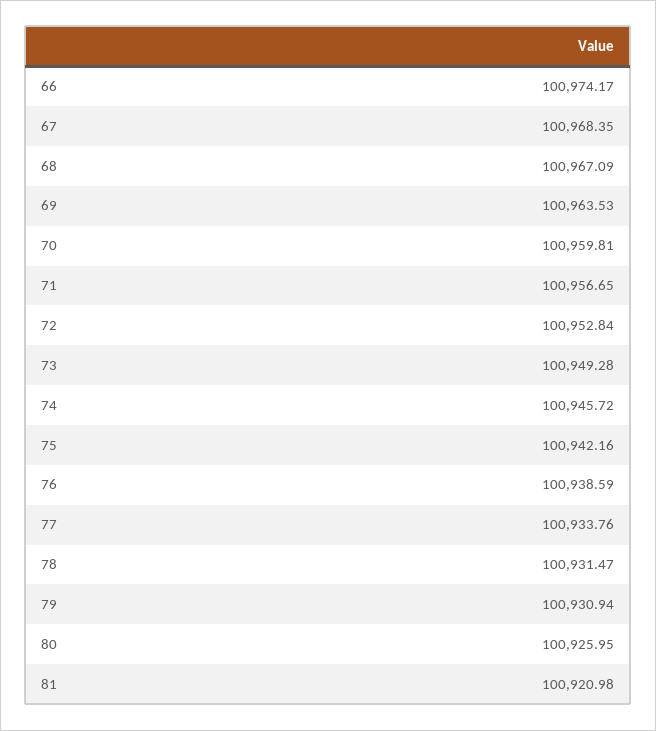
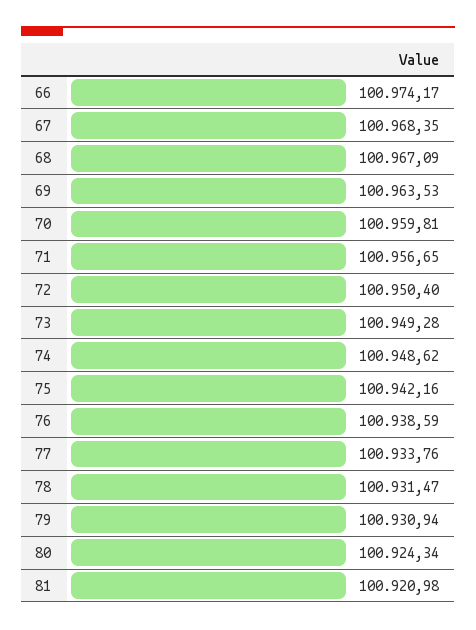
  {
    "66": 100974.17,
    "67": 100968.35,
    "68": 100967.09,
    "69": 100963.53,
    "70": 100959.81,
    "71": 100956.65,
-   "72": 100952.84,
+   "72": 100950.4,
    "73": 100949.28,
-   "74": 100945.72,
+   "74": 100948.62,
    "75": 100942.16,
    "76": 100938.59,
    "77": 100933.76,
    "78": 100931.47,
    "79": 100930.94,
-   "80": 100925.95,
+   "80": 100924.34,
    "81": 100920.98
  }

